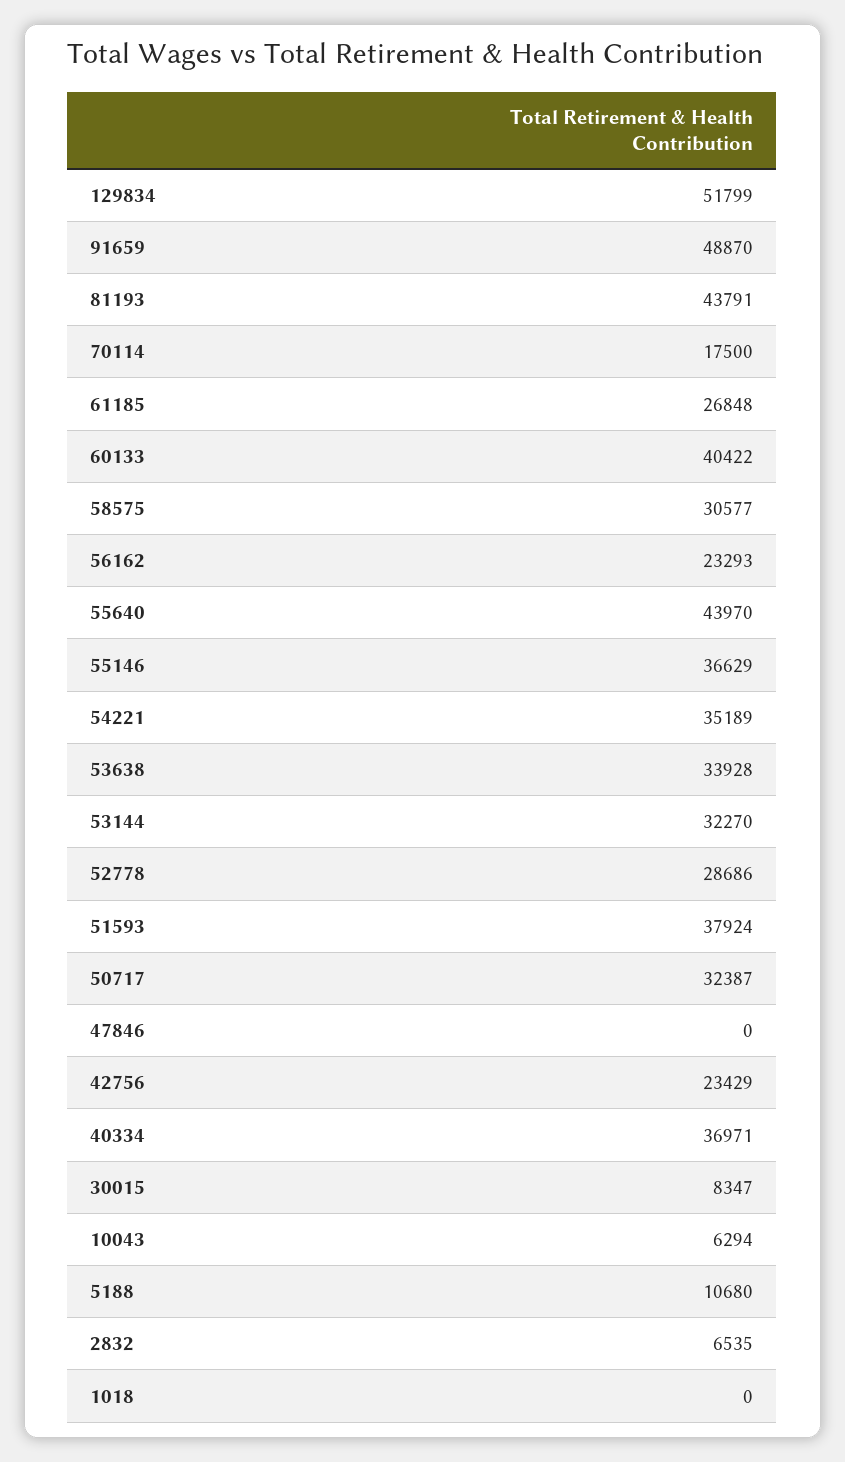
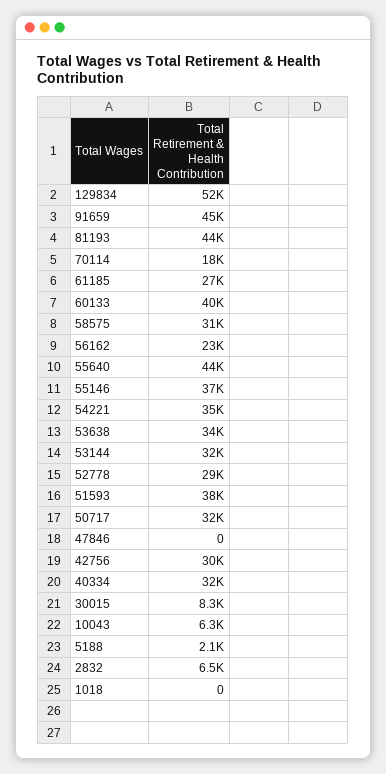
  {
    "129834": 51799,
-   "91659": 48870,
+   "91659": 45000,
    "81193": 43791,
    "70114": 17500,
    "61185": 26848,
    "60133": 40422,
    "58575": 30577,
    "56162": 23293,
    "55640": 43970,
    "55146": 36629,
    "54221": 35189,
    "53638": 33928,
    "53144": 32270,
    "52778": 28686,
    "51593": 37924,
    "50717": 32387,
    "47846": 0,
-   "42756": 23429,
+   "42756": 30000,
-   "40334": 36971,
+   "40334": 32000,
    "30015": 8347,
    "10043": 6294,
-   "5188": 10680,
+   "5188": 2100,
    "2832": 6535,
    "1018": 0
  }

